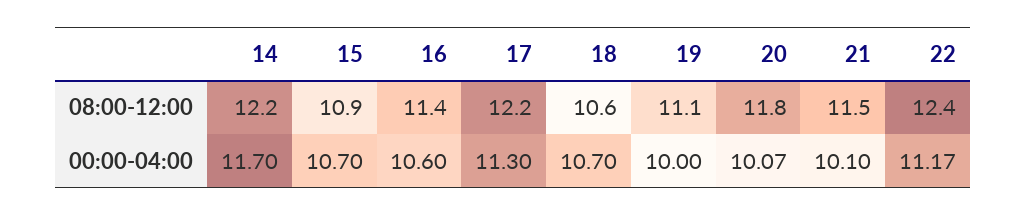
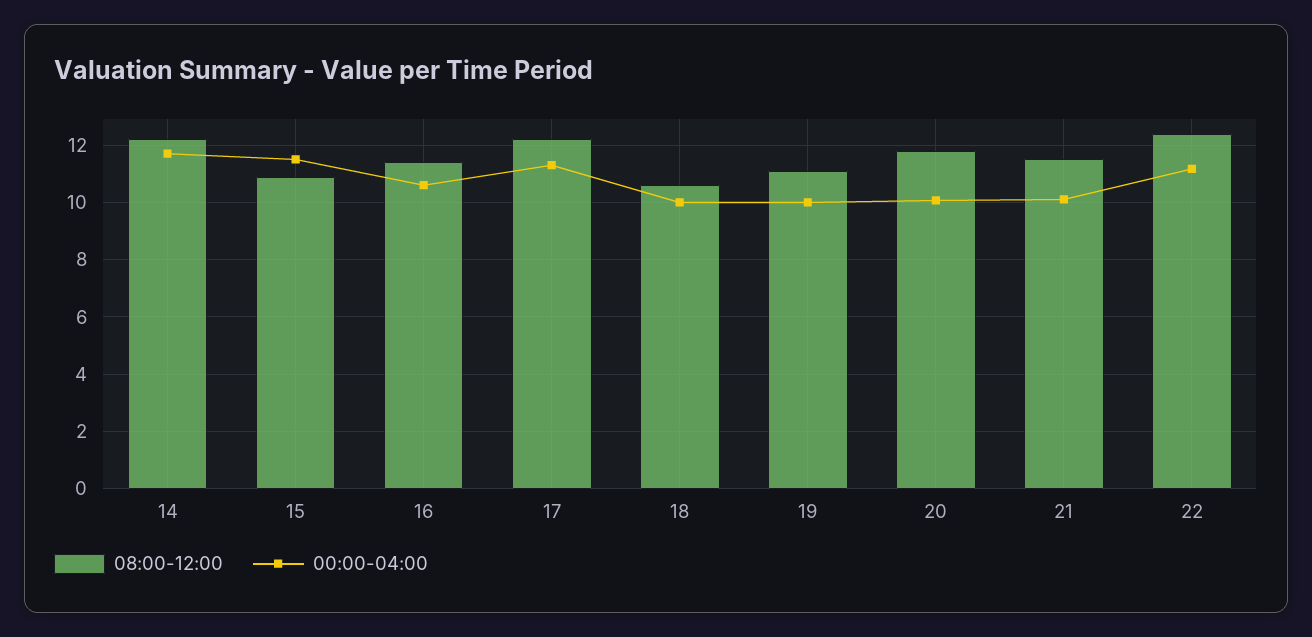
  {
    "08:00-12:00": {
      "14": 12.2,
      "15": 10.9,
      "16": 11.4,
      "17": 12.2,
      "18": 10.6,
      "19": 11.1,
      "20": 11.8,
      "21": 11.5,
      "22": 12.4
    },
    "00:00-04:00": {
      "14": 11.7,
-     "15": 10.7,
+     "15": 11.5,
      "16": 10.6,
      "17": 11.3,
-     "18": 10.7,
+     "18": 10,
      "19": 10,
      "20": 10.07,
      "21": 10.1,
      "22": 11.17
    }
  }

